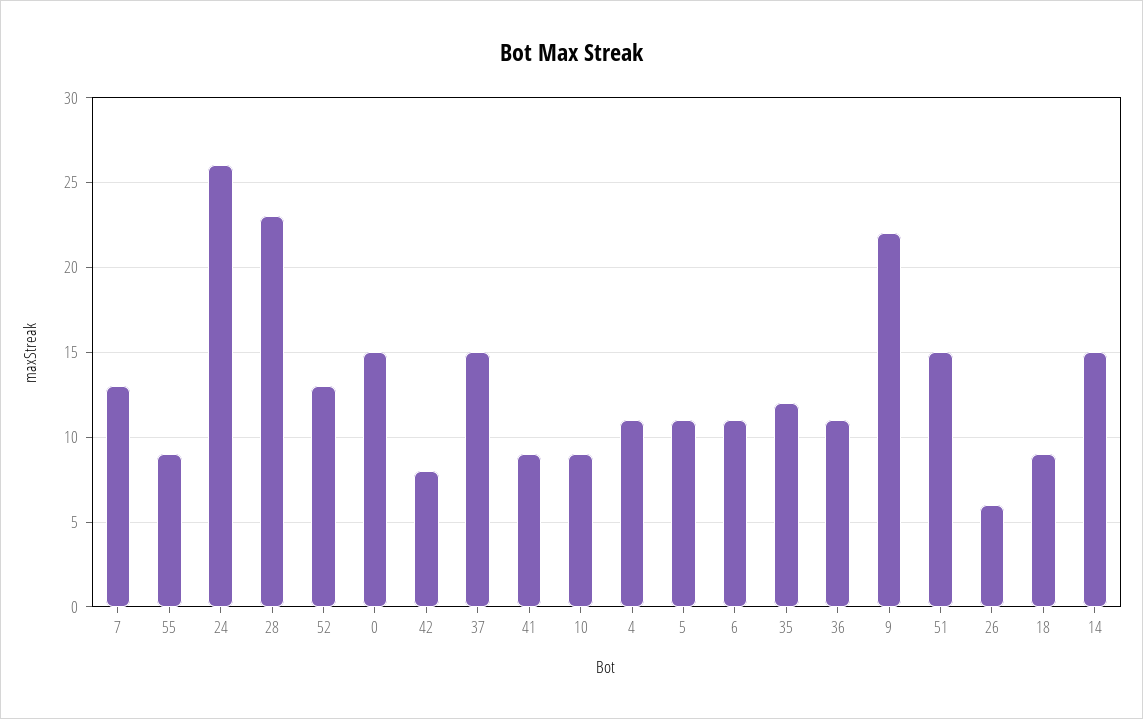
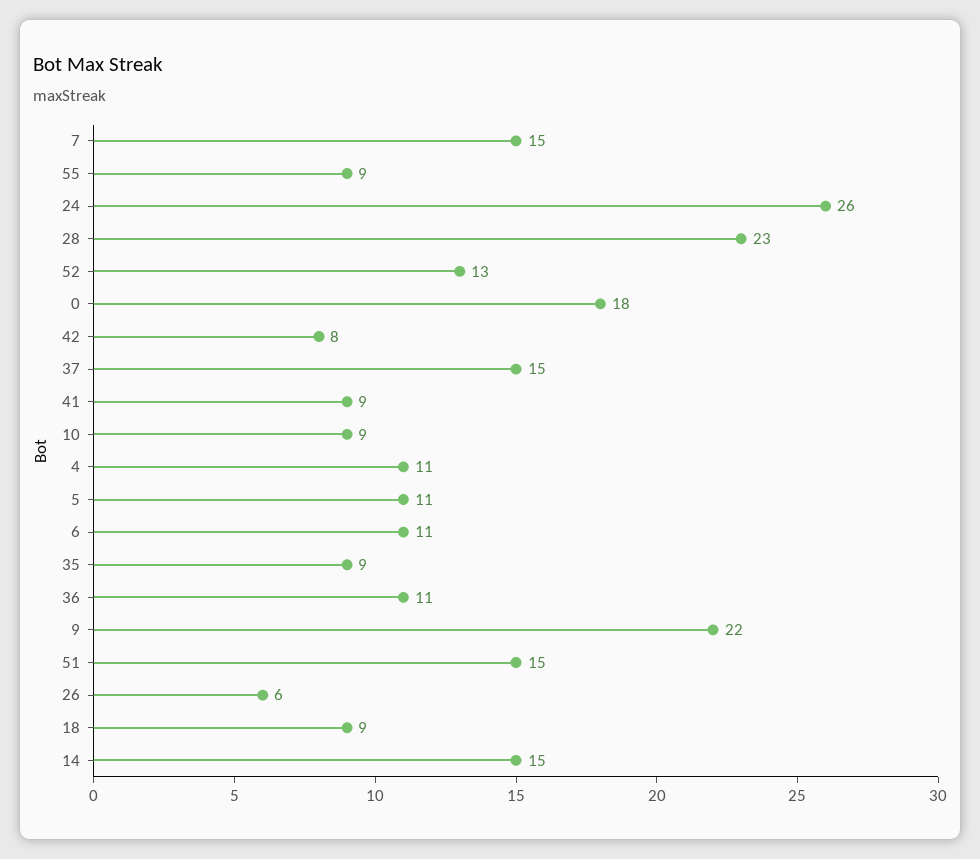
  {
-   "7": 13,
+   "7": 15,
    "55": 9,
    "24": 26,
    "28": 23,
    "52": 13,
-   "0": 15,
+   "0": 18,
    "42": 8,
    "37": 15,
    "41": 9,
    "10": 9,
    "4": 11,
    "5": 11,
    "6": 11,
-   "35": 12,
+   "35": 9,
    "36": 11,
    "9": 22,
    "51": 15,
    "26": 6,
    "18": 9,
    "14": 15
  }

